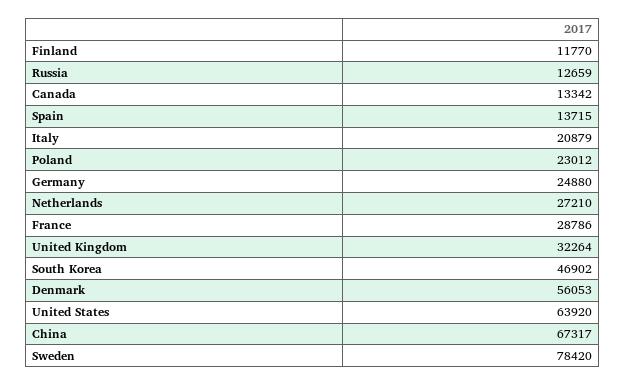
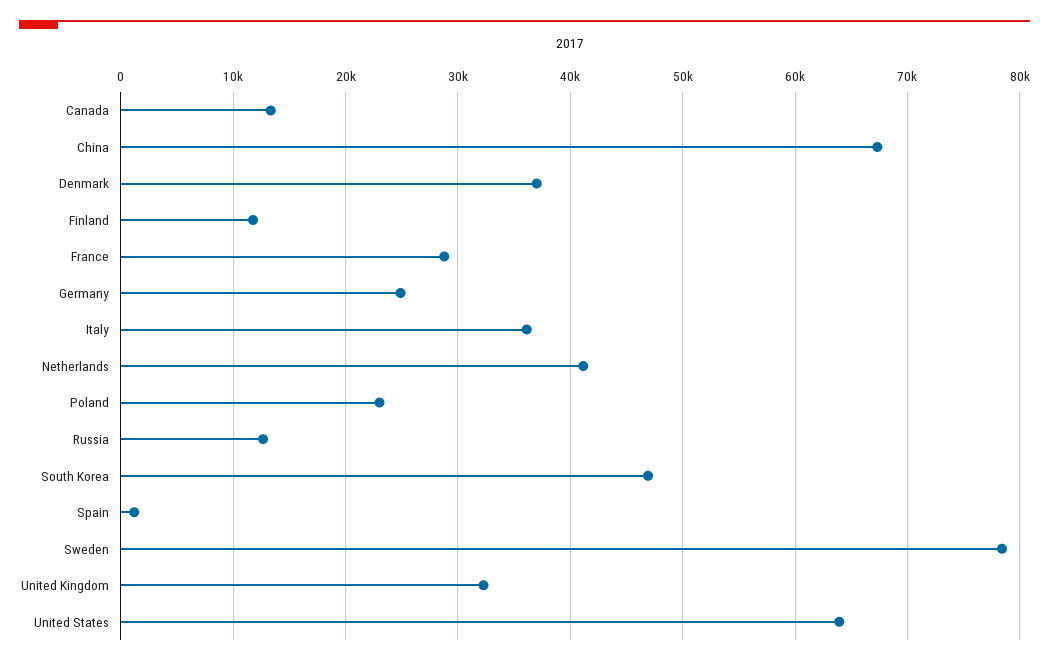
  {
    "Finland": 11770,
    "Russia": 12659,
    "Canada": 13342,
-   "Spain": 13715,
+   "Spain": 1000,
-   "Italy": 20879,
+   "Italy": 36000,
    "Poland": 23012,
    "Germany": 24880,
-   "Netherlands": 27210,
+   "Netherlands": 41000,
    "France": 28786,
    "United Kingdom": 32264,
    "South Korea": 46902,
-   "Denmark": 56053,
+   "Denmark": 37000,
    "United States": 63920,
    "China": 67317,
    "Sweden": 78420
  }

